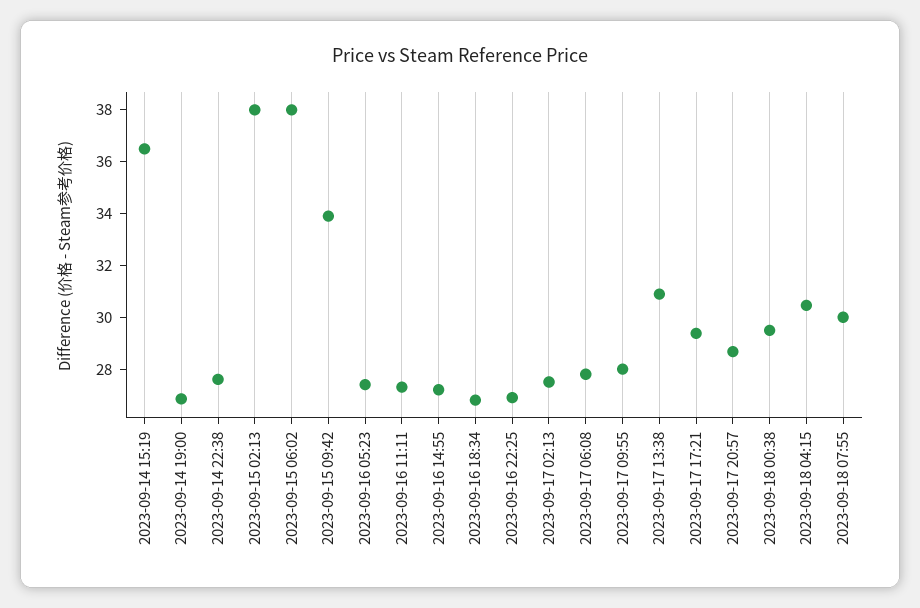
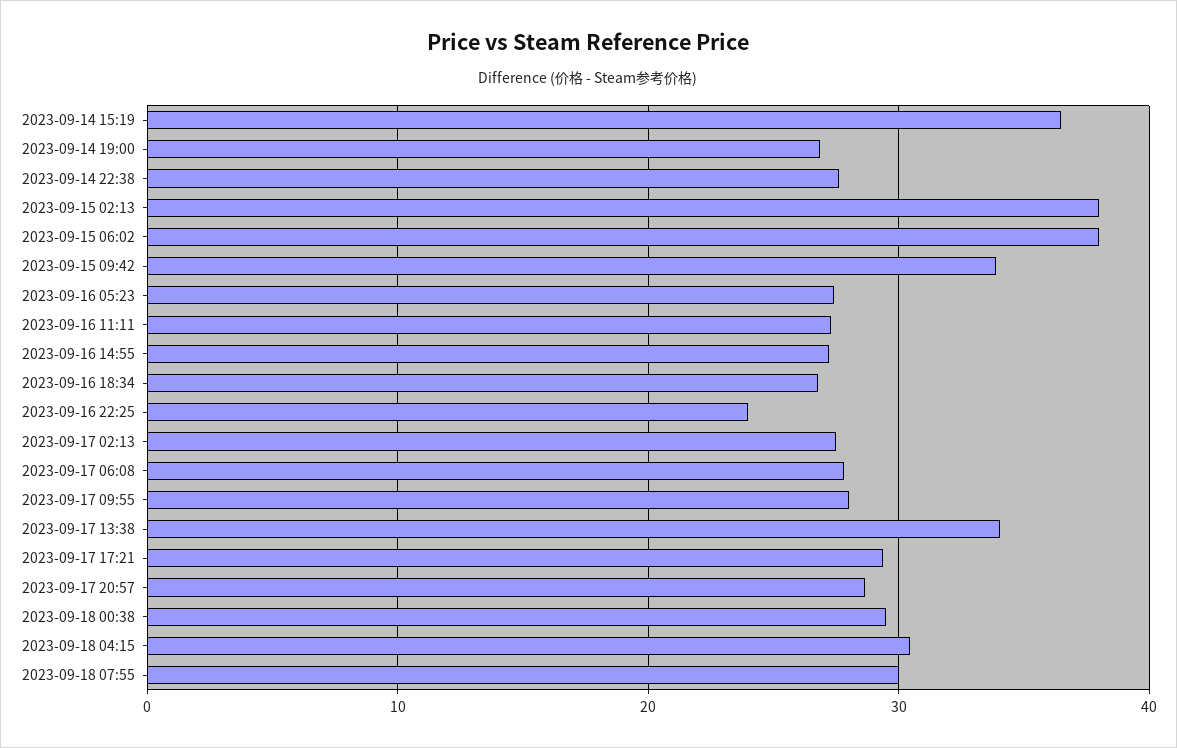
  {
    "2023-09-14 15:19": 36.5,
    "2023-09-14 19:00": 27,
    "2023-09-14 22:38": 27.5,
    "2023-09-15 02:13": 38,
    "2023-09-15 06:02": 38,
    "2023-09-15 09:42": 34,
    "2023-09-16 05:23": 27.5,
    "2023-09-16 11:11": 27.5,
    "2023-09-16 14:55": 27,
    "2023-09-16 18:34": 27,
-   "2023-09-16 22:25": 27,
+   "2023-09-16 22:25": 24,
    "2023-09-17 02:13": 27.5,
    "2023-09-17 06:08": 28,
    "2023-09-17 09:55": 28,
-   "2023-09-17 13:38": 31,
+   "2023-09-17 13:38": 34,
    "2023-09-17 17:21": 29.5,
    "2023-09-17 20:57": 28.5,
    "2023-09-18 00:38": 29.5,
    "2023-09-18 04:15": 30.5,
    "2023-09-18 07:55": 30
  }

